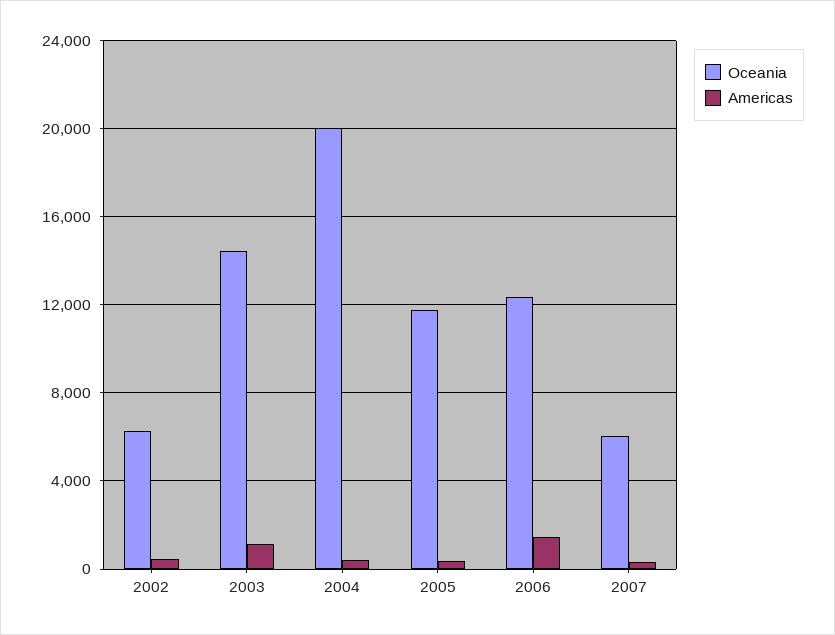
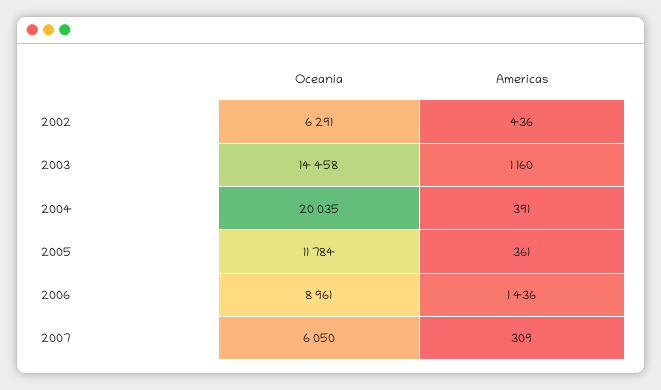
  {
    "Oceania": {
      "2002": 6291,
      "2003": 14458,
      "2004": 20035,
      "2005": 11784,
-     "2006": 12500,
+     "2006": 8961,
      "2007": 6050
    },
    "Americas": {
      "2002": 436,
      "2003": 1160,
      "2004": 391,
      "2005": 361,
      "2006": 1436,
      "2007": 309
    }
  }

